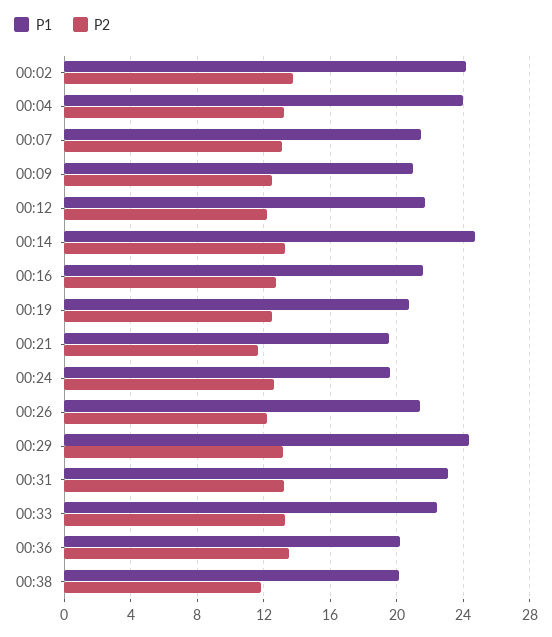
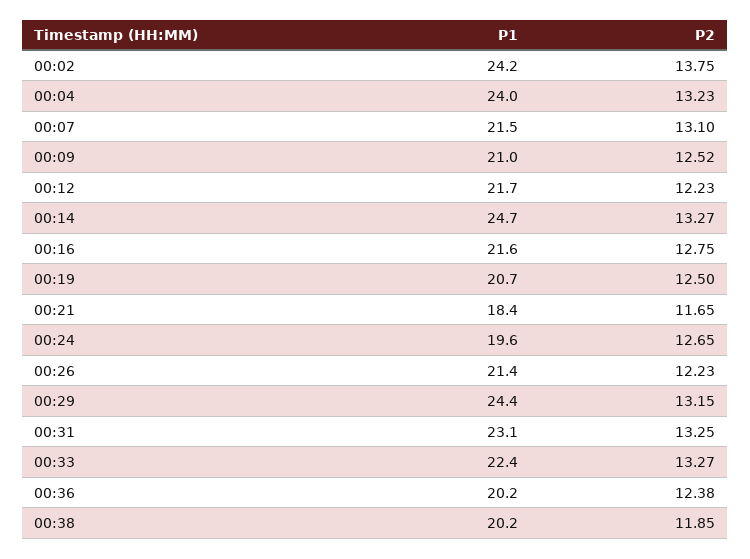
  {
    "P1": {
      "00:02": 24.2,
      "00:04": 24,
      "00:07": 21.5,
      "00:09": 21,
      "00:12": 21.7,
      "00:14": 24.7,
      "00:16": 21.6,
      "00:19": 20.7,
-     "00:21": 19.5,
+     "00:21": 18.4,
      "00:24": 19.6,
      "00:26": 21.4,
      "00:29": 24.4,
      "00:31": 23.1,
      "00:33": 22.4,
      "00:36": 20.2,
      "00:38": 20.2
    },
    "P2": {
      "00:02": 13.75,
      "00:04": 13.23,
      "00:07": 13.1,
      "00:09": 12.52,
      "00:12": 12.23,
      "00:14": 13.27,
      "00:16": 12.75,
      "00:19": 12.5,
      "00:21": 11.65,
      "00:24": 12.65,
      "00:26": 12.23,
      "00:29": 13.15,
      "00:31": 13.25,
      "00:33": 13.27,
-     "00:36": 13.5,
+     "00:36": 12.38,
      "00:38": 11.85
    }
  }

